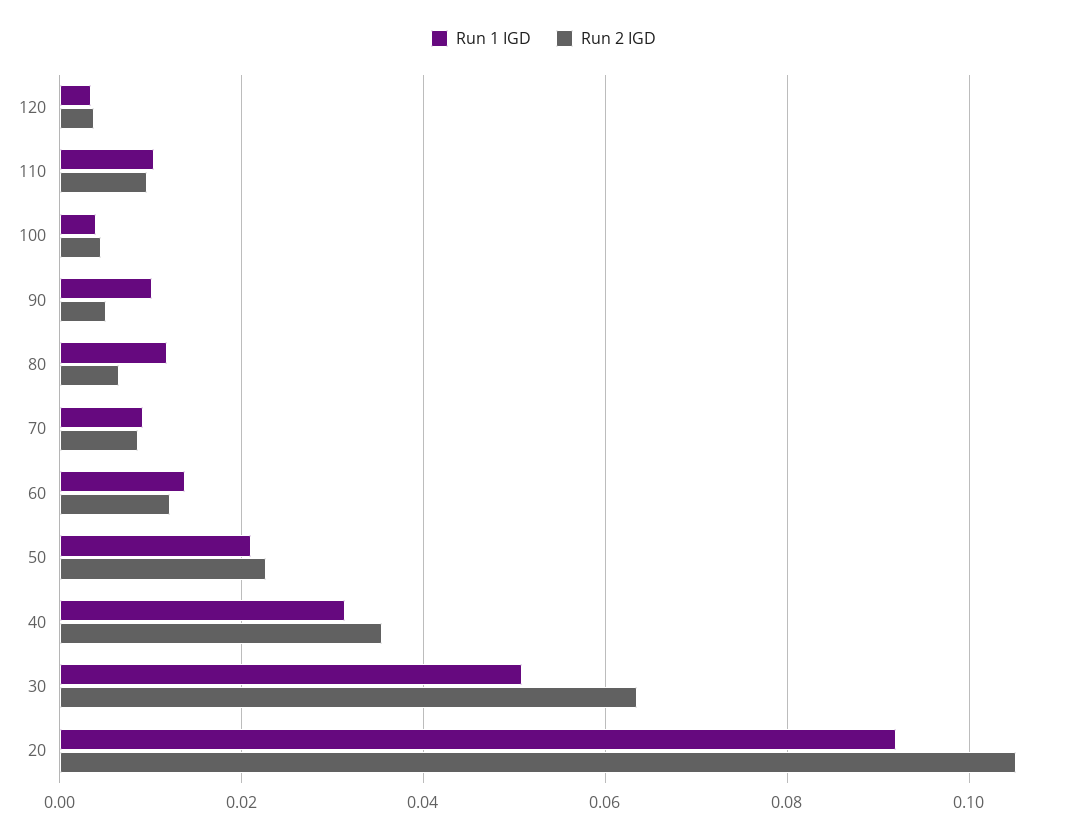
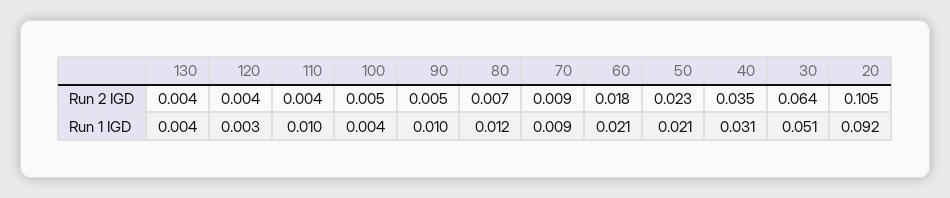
  {
    "Run 1 IGD": {
      "120": 0.003,
      "110": 0.01,
      "100": 0.004,
      "90": 0.01,
      "80": 0.012,
      "70": 0.009,
-     "60": 0.014,
+     "60": 0.021,
      "50": 0.021,
      "40": 0.031,
      "30": 0.051,
-     "20": 0.092
+     "20": 0.092,
+     "130": 0.004
    },
    "Run 2 IGD": {
      "120": 0.004,
-     "110": 0.01,
+     "110": 0.004,
      "100": 0.005,
      "90": 0.005,
      "80": 0.007,
      "70": 0.009,
-     "60": 0.012,
+     "60": 0.018,
      "50": 0.023,
      "40": 0.035,
      "30": 0.064,
-     "20": 0.105
+     "20": 0.105,
+     "130": 0.004
    }
  }

